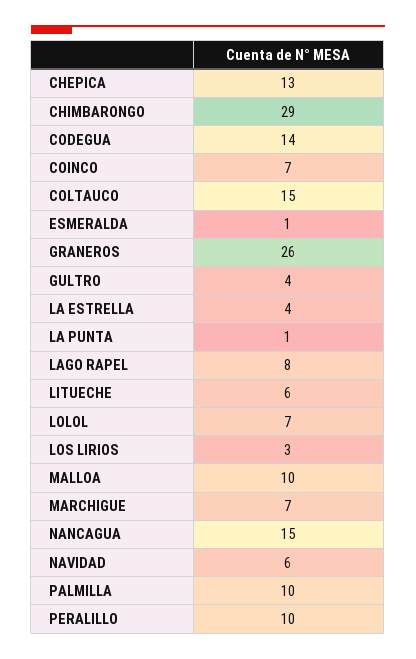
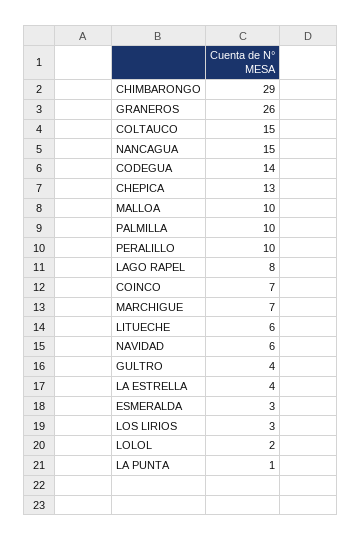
  {
    "CHEPICA": 13,
    "CHIMBARONGO": 29,
    "CODEGUA": 14,
    "COINCO": 7,
    "COLTAUCO": 15,
-   "ESMERALDA": 1,
+   "ESMERALDA": 3,
    "GRANEROS": 26,
    "GULTRO": 4,
    "LA ESTRELLA": 4,
    "LA PUNTA": 1,
    "LAGO RAPEL": 8,
    "LITUECHE": 6,
-   "LOLOL": 7,
+   "LOLOL": 2,
    "LOS LIRIOS": 3,
    "MALLOA": 10,
    "MARCHIGUE": 7,
    "NANCAGUA": 15,
    "NAVIDAD": 6,
    "PALMILLA": 10,
    "PERALILLO": 10
  }

